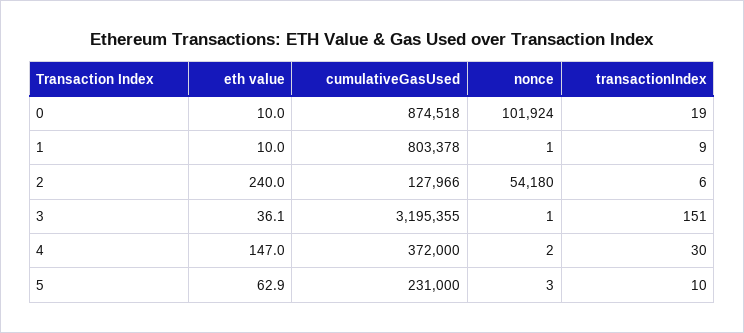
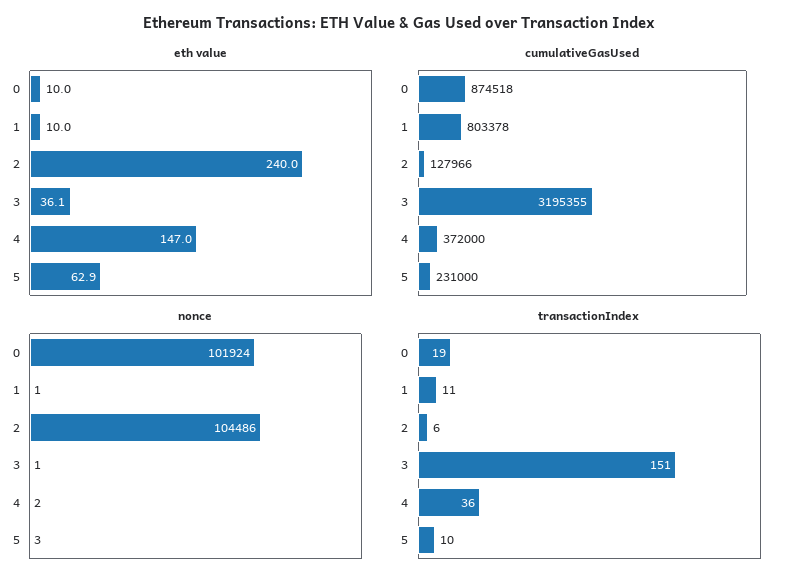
  {
    "eth value": {
      "0": 10,
      "1": 10,
      "2": 240,
      "3": 36.1,
      "4": 147,
      "5": 62.9
    },
    "cumulativeGasUsed": {
      "0": 874518,
      "1": 803378,
      "2": 127966,
      "3": 3195355,
      "4": 372000,
      "5": 231000
    },
    "nonce": {
      "0": 101924,
      "1": 1,
-     "2": 54180,
+     "2": 104486,
      "3": 1,
      "4": 2,
      "5": 3
    },
    "transactionIndex": {
      "0": 19,
-     "1": 9,
+     "1": 11,
      "2": 6,
      "3": 151,
-     "4": 30,
+     "4": 36,
      "5": 10
    }
  }

